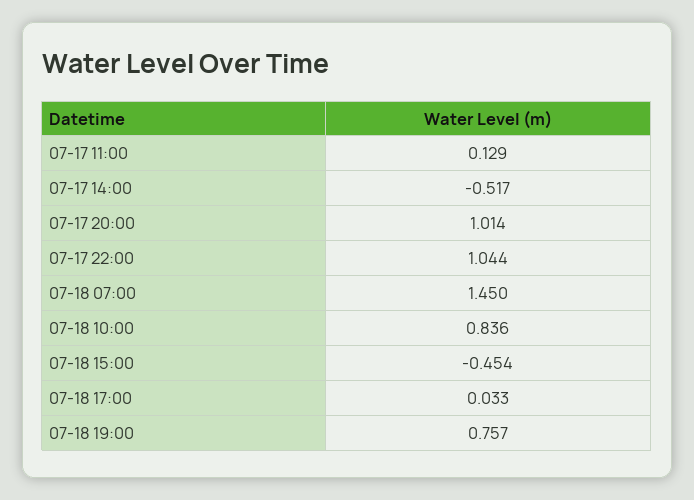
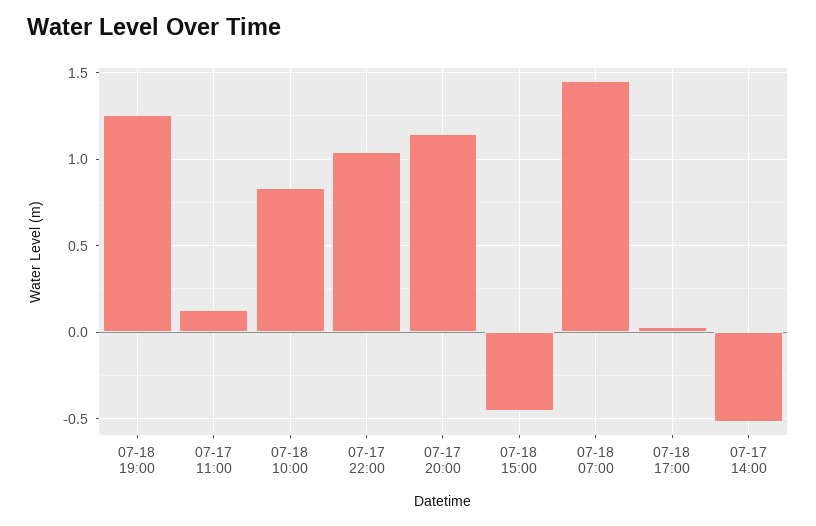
  {
    "07-17 11:00": 0.129,
    "07-17 14:00": -0.517,
-   "07-17 20:00": 1.014,
+   "07-17 20:00": 1.15,
    "07-17 22:00": 1.044,
    "07-18 07:00": 1.45,
    "07-18 10:00": 0.836,
    "07-18 15:00": -0.454,
    "07-18 17:00": 0.033,
-   "07-18 19:00": 0.757
+   "07-18 19:00": 1.25
  }

